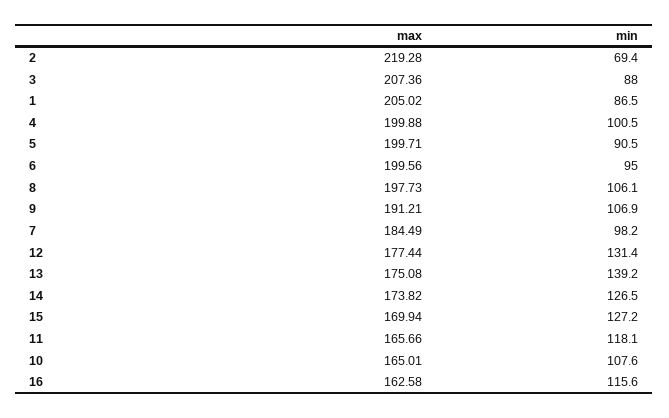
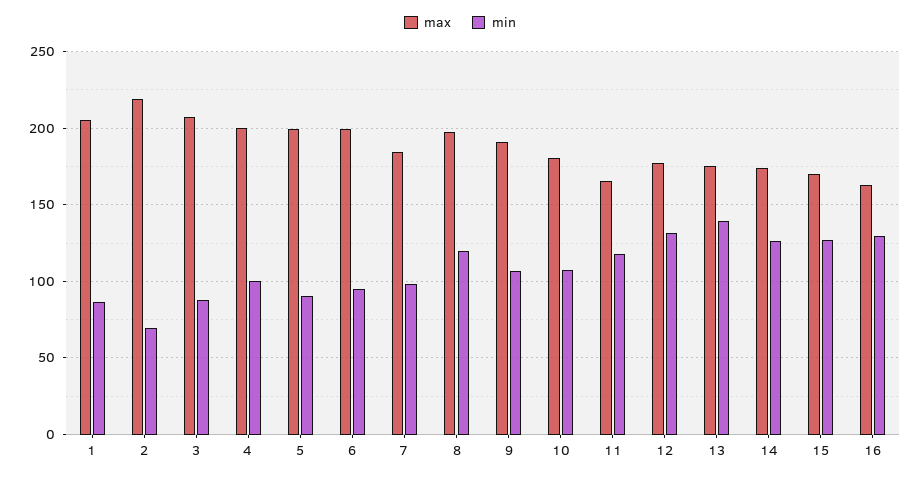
  {
    "max": {
      "2": 219.28,
      "3": 207.36,
      "1": 205.02,
      "4": 199.88,
      "5": 199.71,
      "6": 199.56,
      "8": 197.73,
      "9": 191.21,
      "7": 184.49,
      "12": 177.44,
      "13": 175.08,
      "14": 173.82,
      "15": 169.94,
      "11": 165.66,
-     "10": 165.01,
+     "10": 180,
      "16": 162.58
    },
    "min": {
      "2": 69.4,
      "3": 88,
      "1": 86.5,
      "4": 100.5,
      "5": 90.5,
      "6": 95,
-     "8": 106.1,
+     "8": 120,
      "9": 106.9,
      "7": 98.2,
      "12": 131.4,
      "13": 139.2,
      "14": 126.5,
      "15": 127.2,
      "11": 118.1,
      "10": 107.6,
-     "16": 115.6
+     "16": 130
    }
  }

